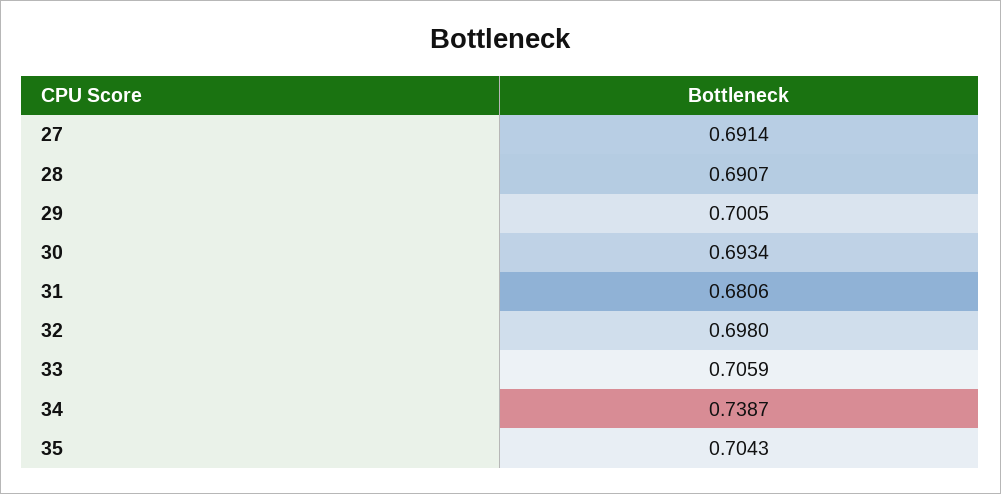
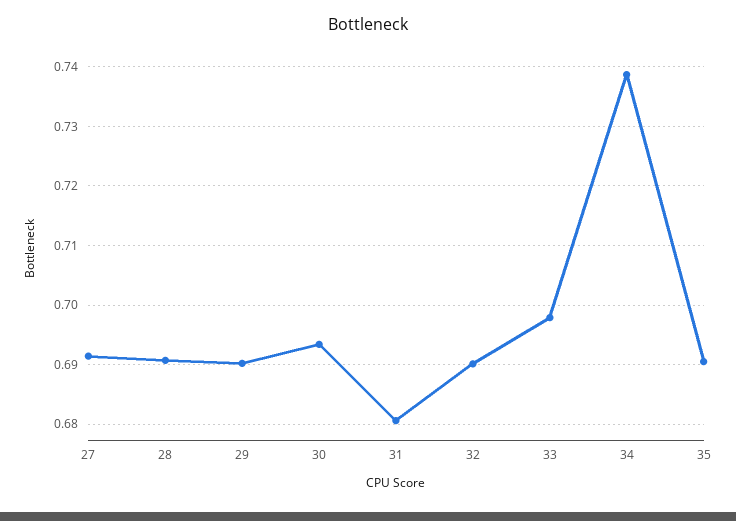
  {
    "27": 0.6914,
    "28": 0.6907,
-   "29": 0.7005,
+   "29": 0.69,
    "30": 0.6934,
    "31": 0.6806,
-   "32": 0.698,
+   "32": 0.69,
-   "33": 0.7059,
+   "33": 0.698,
    "34": 0.7387,
-   "35": 0.7043
+   "35": 0.69
  }

